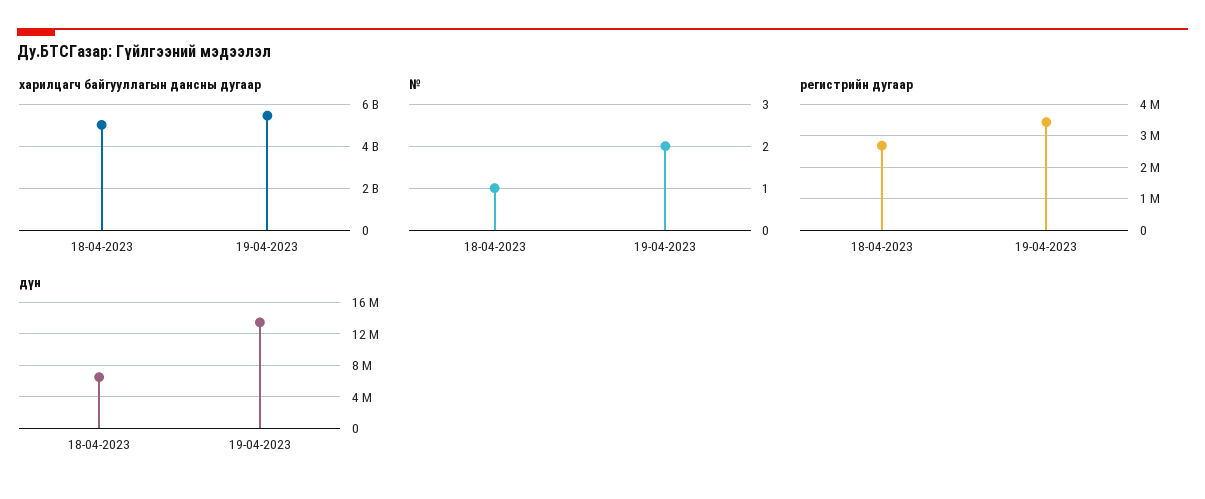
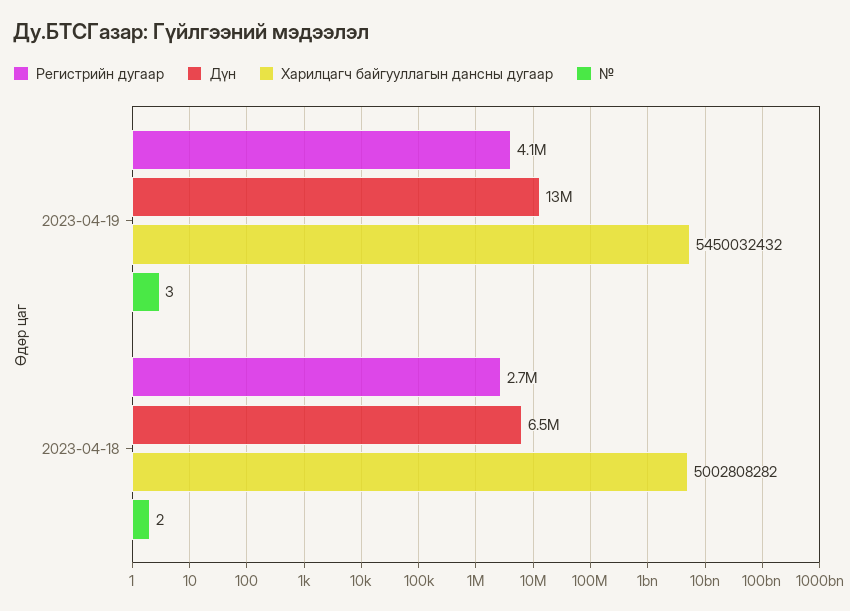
  {
    "харилцагч байгууллагын дансны дугаар": {
      "18-04-2023": 5002808282,
      "19-04-2023": 5450032432
    },
    "№": {
-     "18-04-2023": 1,
+     "18-04-2023": 2,
-     "19-04-2023": 2
+     "19-04-2023": 3
    },
    "регистрийн дугаар": {
      "18-04-2023": 2700000,
-     "19-04-2023": 3400000
+     "19-04-2023": 4100000
    },
    "дүн": {
      "18-04-2023": 6500000,
      "19-04-2023": 13000000
    }
  }

